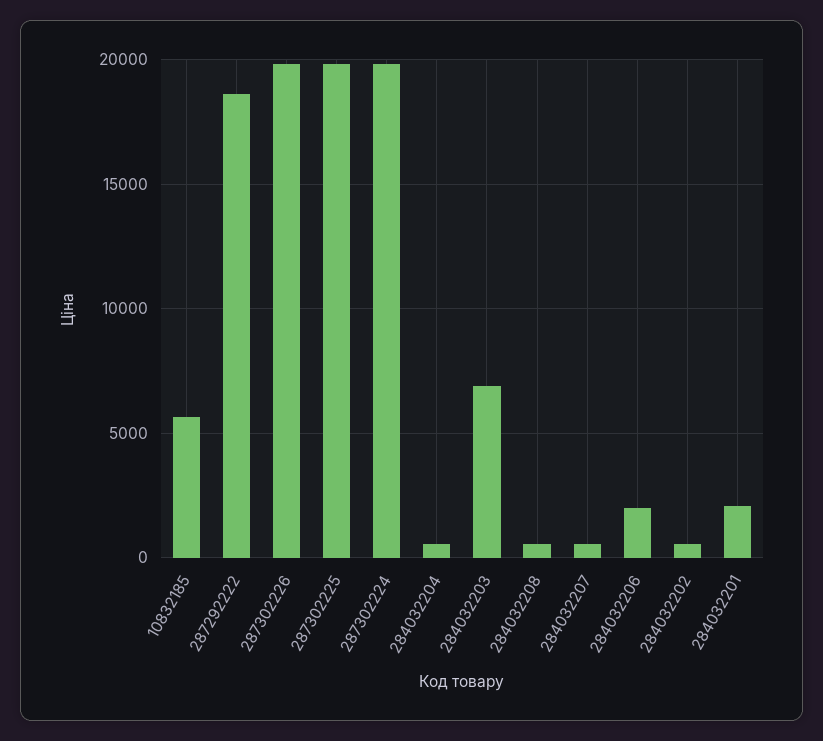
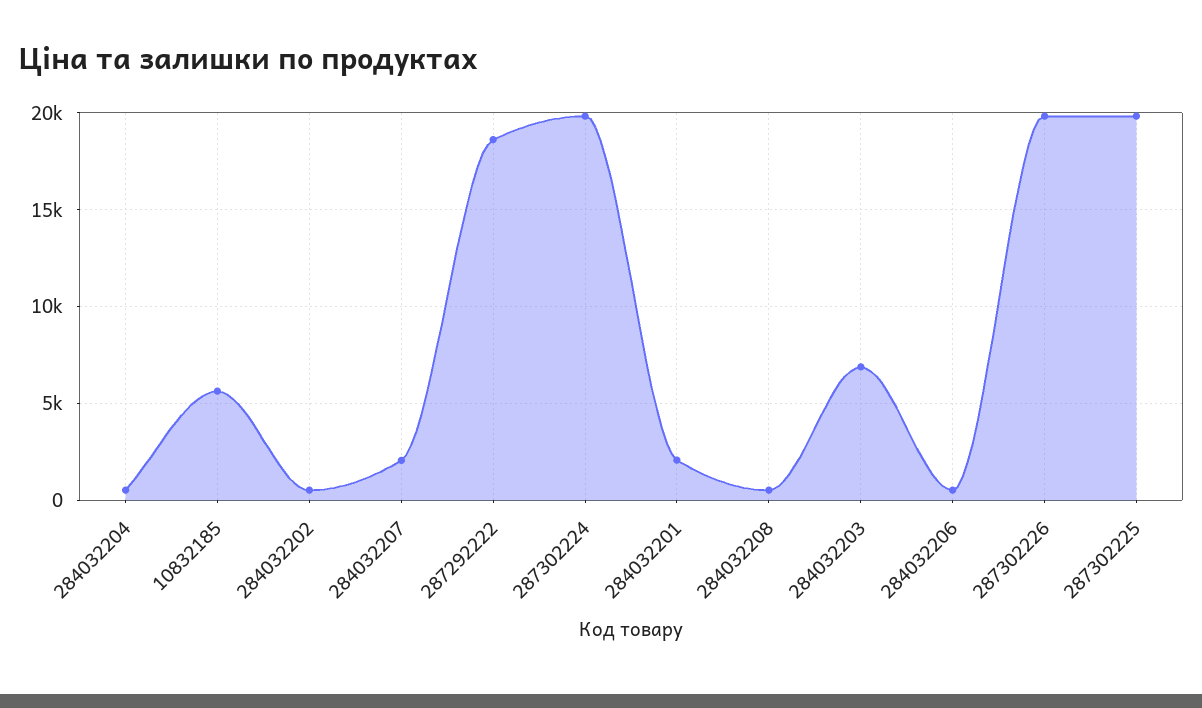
  {
    "10832185": 5500,
    "287292222": 18500,
    "287302226": 20000,
    "287302225": 20000,
    "287302224": 20000,
    "284032204": 500,
    "284032203": 7000,
    "284032208": 500,
-   "284032207": 500,
+   "284032207": 2000,
-   "284032206": 2000,
+   "284032206": 500,
    "284032202": 500,
    "284032201": 2000
  }

